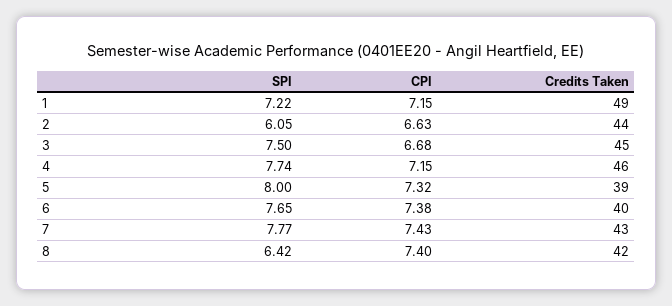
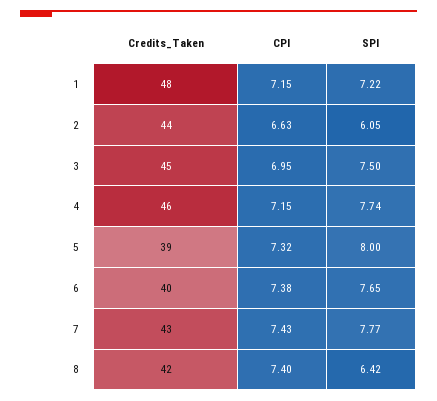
  {
    "SPI": {
      "1": 7.22,
      "2": 6.05,
      "3": 7.5,
      "4": 7.74,
      "5": 8,
      "6": 7.65,
      "7": 7.77,
      "8": 6.42
    },
    "CPI": {
      "1": 7.15,
      "2": 6.63,
-     "3": 6.68,
+     "3": 6.95,
      "4": 7.15,
      "5": 7.32,
      "6": 7.38,
      "7": 7.43,
      "8": 7.4
    },
    "Credits Taken": {
-     "1": 49,
+     "1": 48,
      "2": 44,
      "3": 45,
      "4": 46,
      "5": 39,
      "6": 40,
      "7": 43,
      "8": 42
    }
  }

